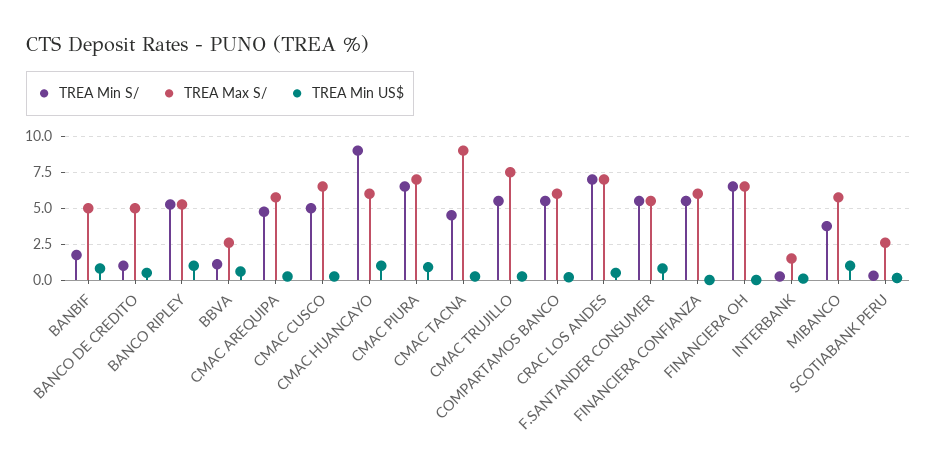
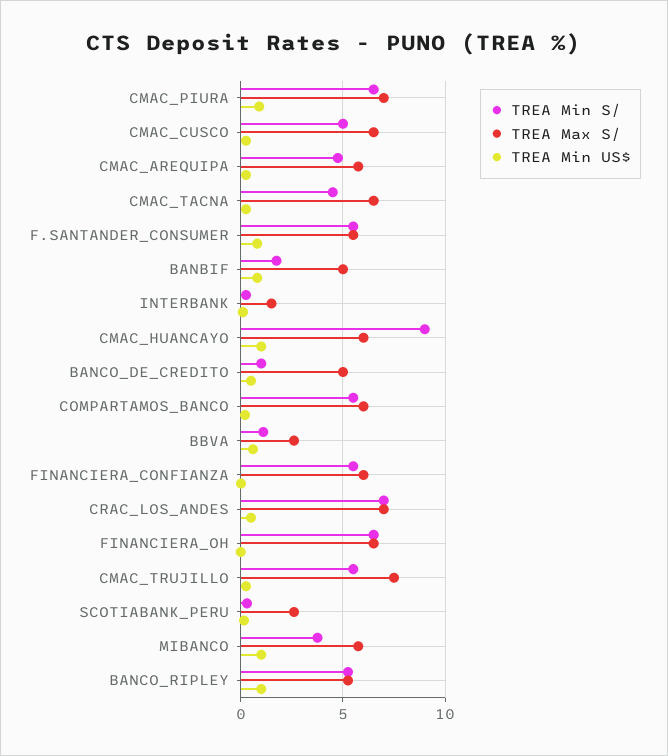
  {
    "TREA Min S/": {
      "BANBIF": 2,
      "BANCO DE CREDITO": 1,
      "BANCO RIPLEY": 5.5,
      "BBVA": 1,
      "CMAC AREQUIPA": 5,
      "CMAC CUSCO": 5,
      "CMAC HUANCAYO": 9,
      "CMAC PIURA": 6.5,
      "CMAC TACNA": 4.5,
      "CMAC TRUJILLO": 5.5,
      "COMPARTAMOS BANCO": 5.5,
      "CRAC LOS ANDES": 7,
      "F.SANTANDER CONSUMER": 5.5,
      "FINANCIERA CONFIANZA": 5.5,
      "FINANCIERA OH": 6.5,
      "INTERBANK": 0.5,
      "MIBANCO": 4,
      "SCOTIABANK PERU": 0.5
    },
    "TREA Max S/": {
      "BANBIF": 5,
      "BANCO DE CREDITO": 5,
      "BANCO RIPLEY": 5.5,
      "BBVA": 2.5,
      "CMAC AREQUIPA": 6,
      "CMAC CUSCO": 6.5,
      "CMAC HUANCAYO": 6,
      "CMAC PIURA": 7,
-     "CMAC TACNA": 9,
+     "CMAC TACNA": 6.5,
      "CMAC TRUJILLO": 7.5,
      "COMPARTAMOS BANCO": 6,
      "CRAC LOS ANDES": 7,
      "F.SANTANDER CONSUMER": 5.5,
      "FINANCIERA CONFIANZA": 6,
      "FINANCIERA OH": 6.5,
      "INTERBANK": 1.5,
      "MIBANCO": 6,
      "SCOTIABANK PERU": 2.5
    },
    "TREA Min US$": {
      "BANBIF": 1,
      "BANCO DE CREDITO": 0.5,
      "BANCO RIPLEY": 1,
      "BBVA": 0.5,
      "CMAC AREQUIPA": 0.5,
      "CMAC CUSCO": 0.5,
      "CMAC HUANCAYO": 1,
      "CMAC PIURA": 1,
      "CMAC TACNA": 0.5,
      "CMAC TRUJILLO": 0.5,
      "COMPARTAMOS BANCO": 0,
      "CRAC LOS ANDES": 0.5,
      "F.SANTANDER CONSUMER": 1,
      "FINANCIERA CONFIANZA": 0,
      "FINANCIERA OH": 0,
      "INTERBANK": 0,
      "MIBANCO": 1,
      "SCOTIABANK PERU": 0
    }
  }

